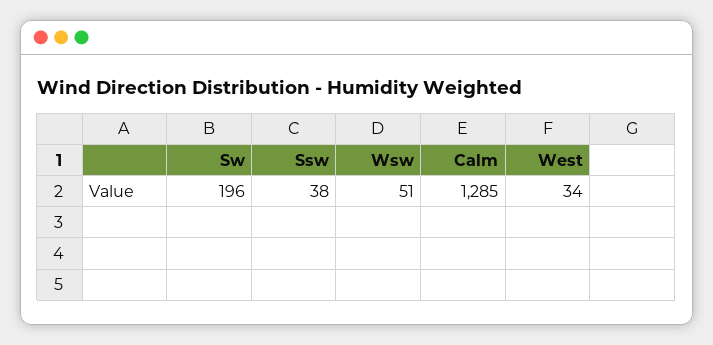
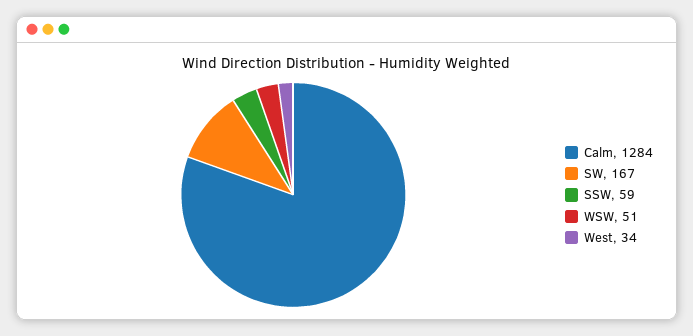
  {
-   "Sw": 196,
+   "Sw": 167,
-   "Ssw": 38,
+   "Ssw": 59,
    "Wsw": 51,
-   "Calm": 1285,
+   "Calm": 1284,
    "West": 34
  }

